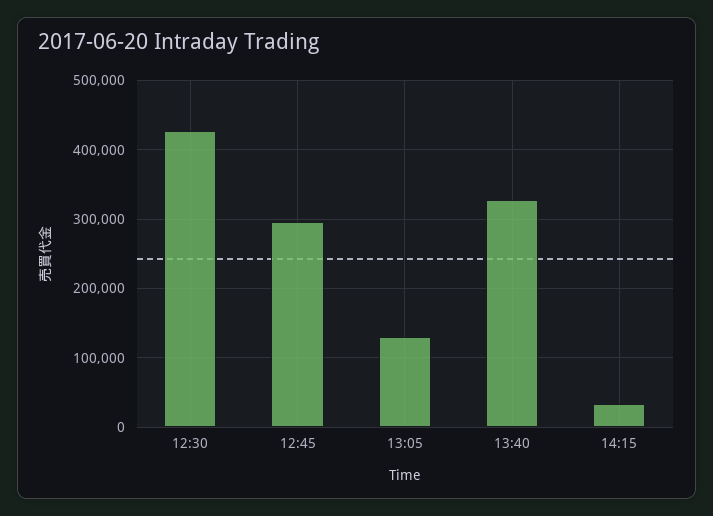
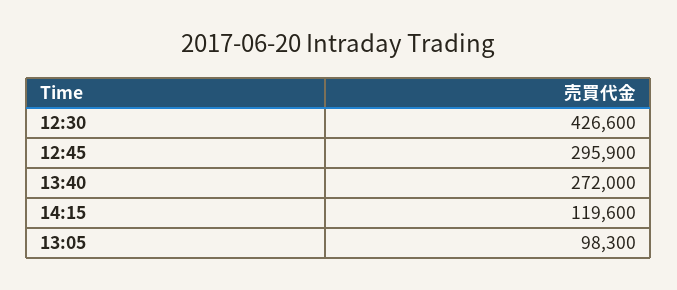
  {
    "12:30": 426600,
    "12:45": 295900,
-   "13:05": 130000,
+   "13:05": 98300,
-   "13:40": 330000,
+   "13:40": 272000,
-   "14:15": 30000
+   "14:15": 119600
  }

